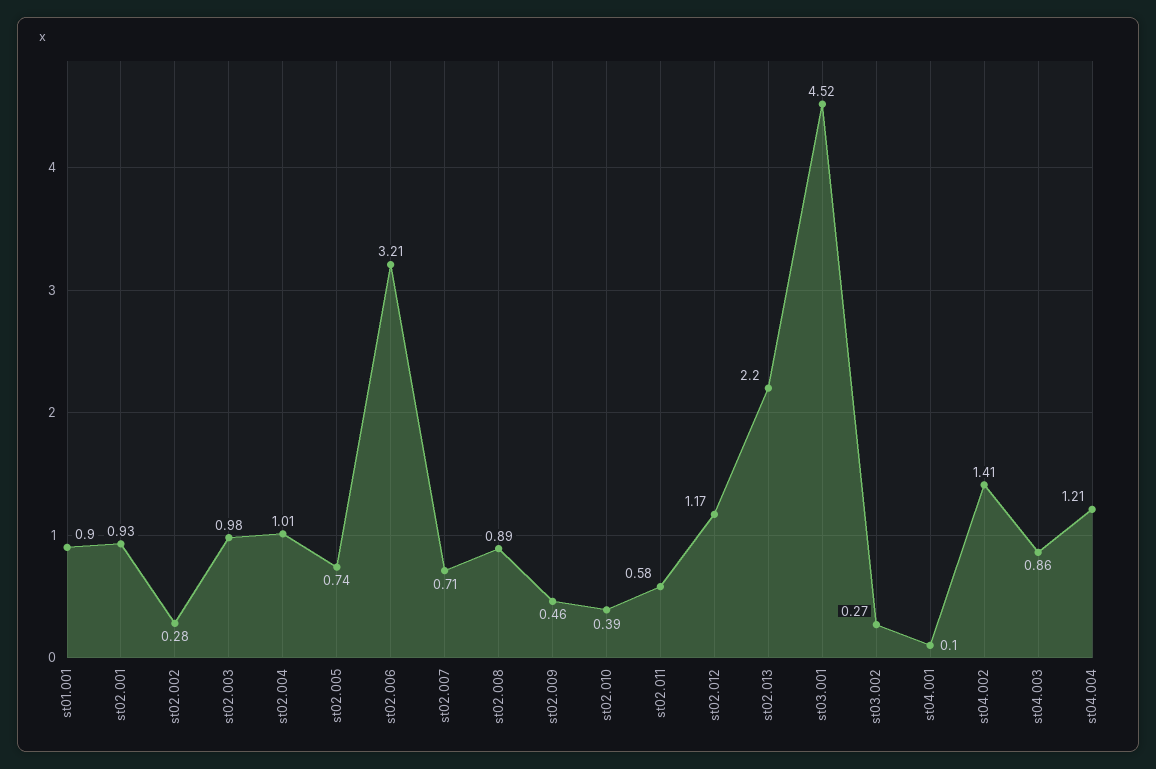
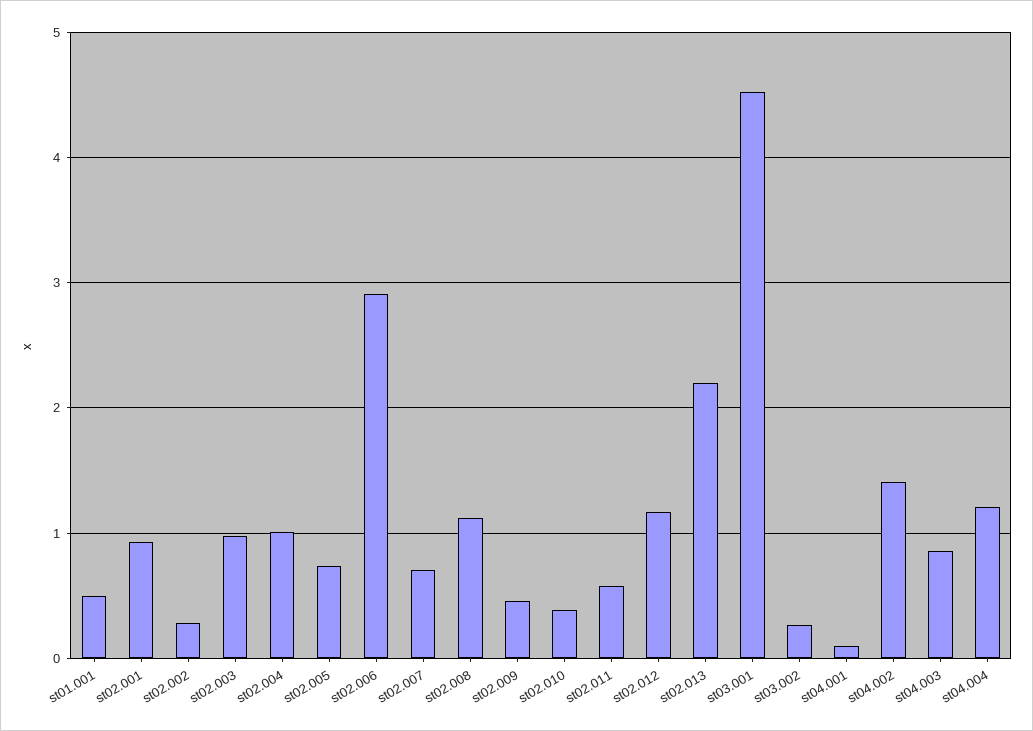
  {
-   "st01.001": 0.9,
+   "st01.001": 0.5,
    "st02.001": 0.93,
    "st02.002": 0.28,
    "st02.003": 0.98,
    "st02.004": 1.01,
    "st02.005": 0.74,
-   "st02.006": 3.21,
+   "st02.006": 2.9,
    "st02.007": 0.71,
-   "st02.008": 0.89,
+   "st02.008": 1.1,
    "st02.009": 0.46,
    "st02.010": 0.39,
    "st02.011": 0.58,
    "st02.012": 1.17,
    "st02.013": 2.2,
    "st03.001": 4.52,
    "st03.002": 0.27,
    "st04.001": 0.1,
    "st04.002": 1.41,
    "st04.003": 0.86,
    "st04.004": 1.21
  }

